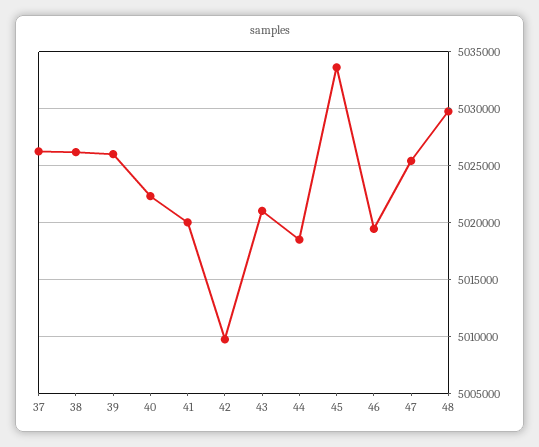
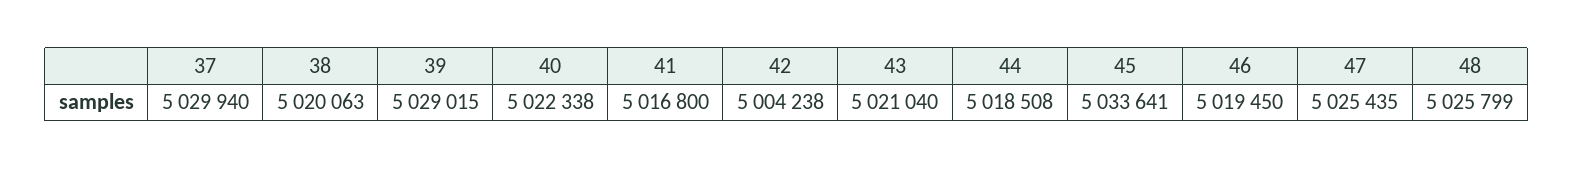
  {
-   "37": 5026000,
+   "37": 5029940,
-   "38": 5026000,
+   "38": 5020063,
-   "39": 5026000,
+   "39": 5029015,
    "40": 5022338,
-   "41": 5020000,
+   "41": 5016800,
-   "42": 5010000,
+   "42": 5004238,
    "43": 5021040,
    "44": 5018508,
    "45": 5033641,
    "46": 5019450,
    "47": 5025435,
-   "48": 5030000
+   "48": 5025799
  }

